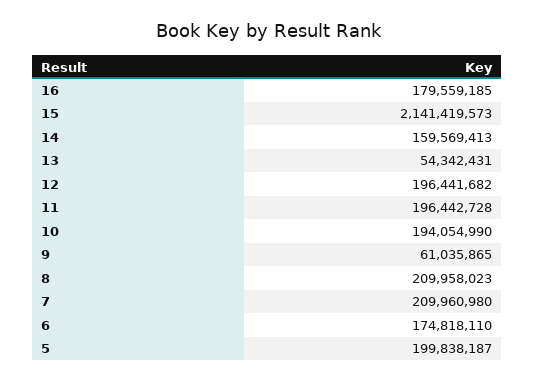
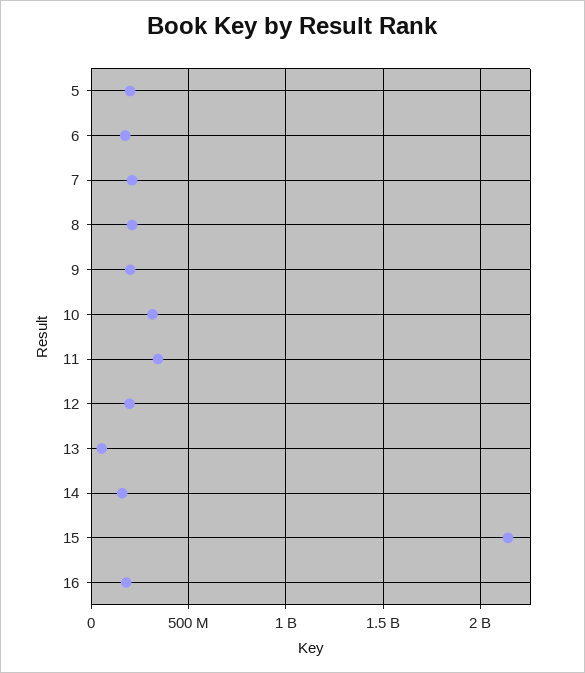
  {
    "16": 179559185,
    "15": 2141419573,
    "14": 159569413,
    "13": 54342431,
    "12": 196441682,
-   "11": 196442728,
+   "11": 350000000,
-   "10": 194054990,
+   "10": 300000000,
-   "9": 61035865,
+   "9": 200000000,
    "8": 209958023,
    "7": 209960980,
    "6": 174818110,
    "5": 199838187
  }

